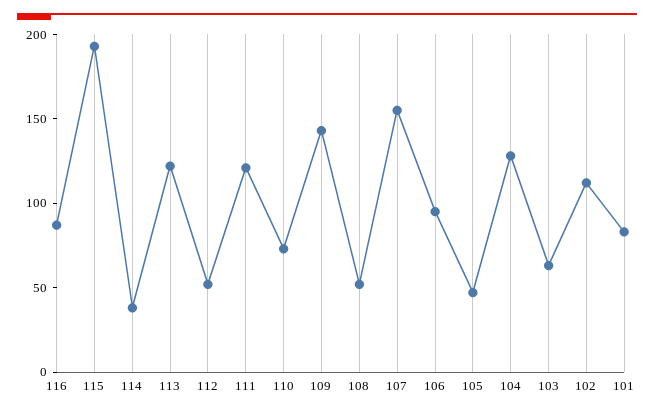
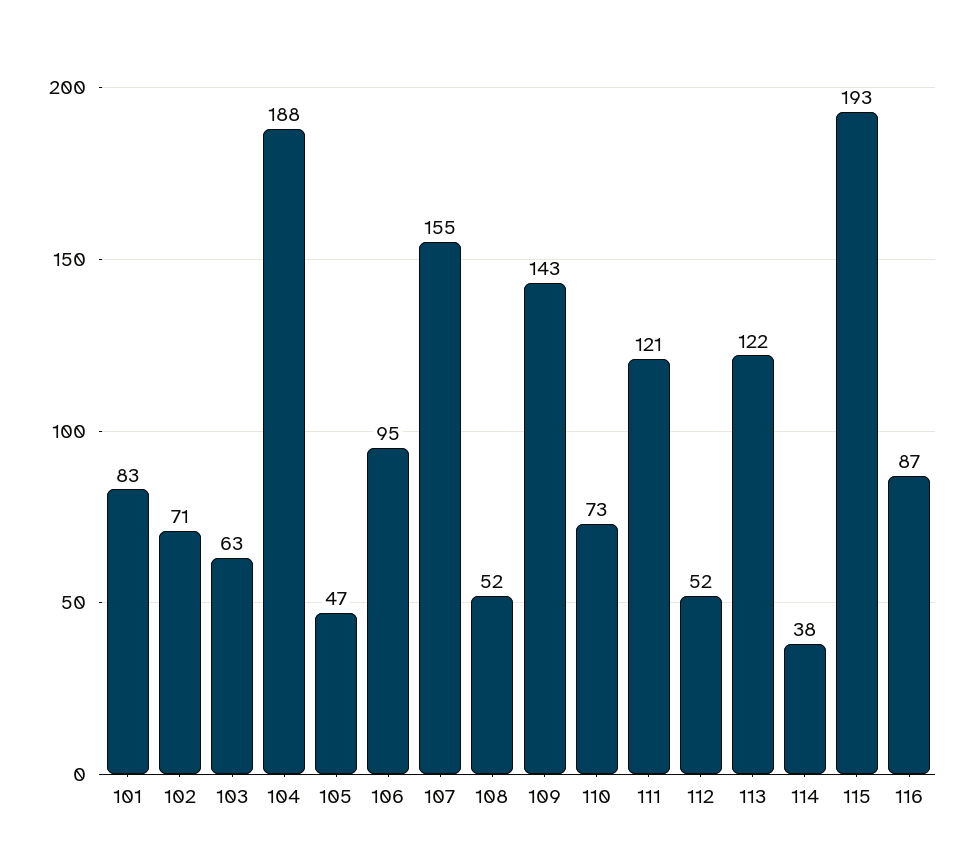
  {
    "116": 87,
    "115": 193,
    "114": 38,
    "113": 122,
    "112": 52,
    "111": 121,
    "110": 73,
    "109": 143,
    "108": 52,
    "107": 155,
    "106": 95,
    "105": 47,
-   "104": 130,
+   "104": 188,
    "103": 63,
-   "102": 110,
+   "102": 71,
    "101": 83
  }

